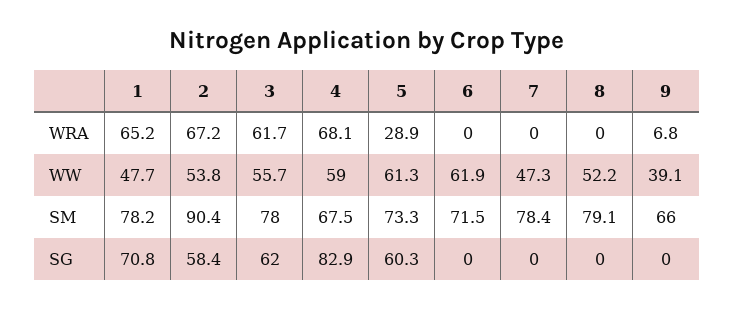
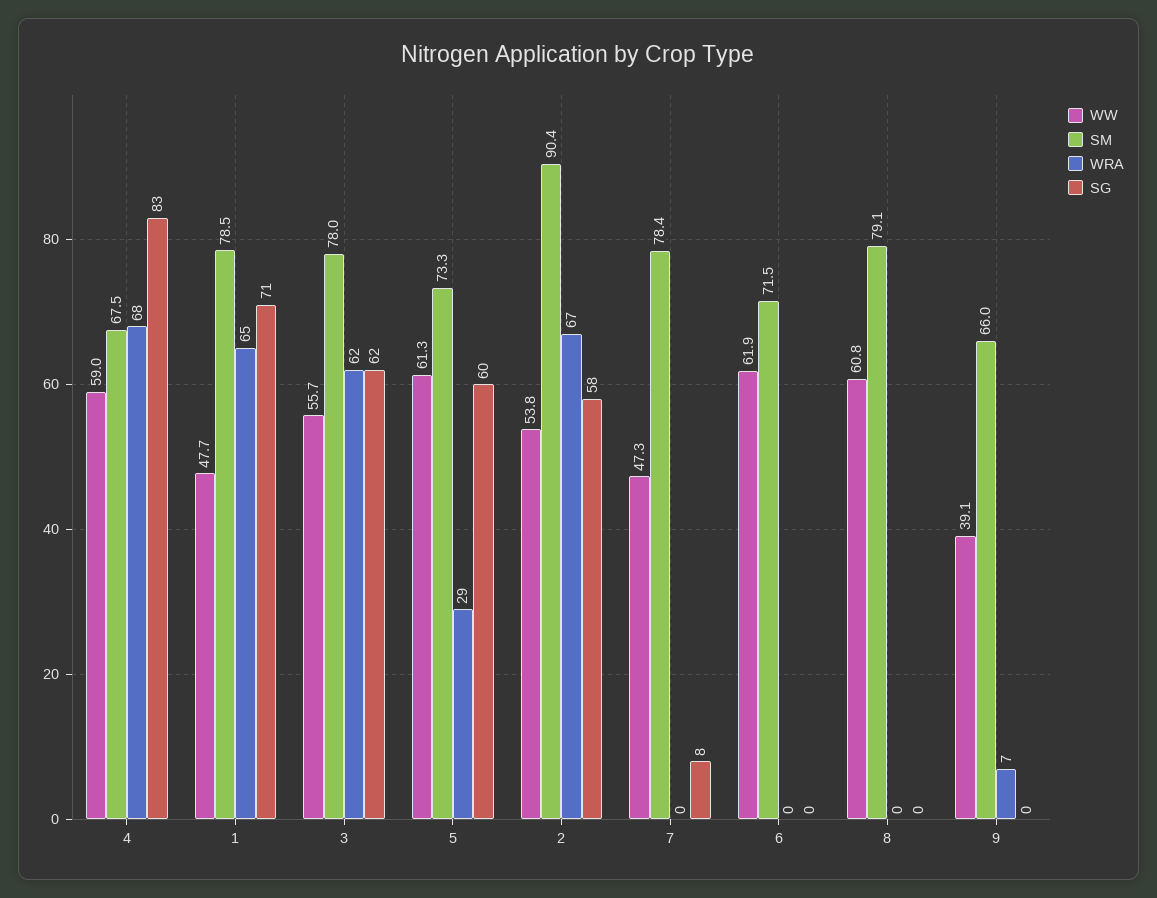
  {
    "WRA": {
      "1": 65.2,
      "2": 67.2,
      "3": 61.7,
      "4": 68.1,
      "5": 28.9,
      "6": 0,
      "7": 0,
      "8": 0,
      "9": 6.8
    },
    "WW": {
      "1": 47.7,
      "2": 53.8,
      "3": 55.7,
      "4": 59,
      "5": 61.3,
      "6": 61.9,
      "7": 47.3,
-     "8": 52.2,
+     "8": 60.8,
      "9": 39.1
    },
    "SM": {
-     "1": 78.2,
+     "1": 78.5,
      "2": 90.4,
      "3": 78,
      "4": 67.5,
      "5": 73.3,
      "6": 71.5,
      "7": 78.4,
      "8": 79.1,
      "9": 66
    },
    "SG": {
      "1": 70.8,
      "2": 58.4,
      "3": 62,
      "4": 82.9,
      "5": 60.3,
      "6": 0,
-     "7": 0,
+     "7": 8,
      "8": 0,
      "9": 0
    }
  }

